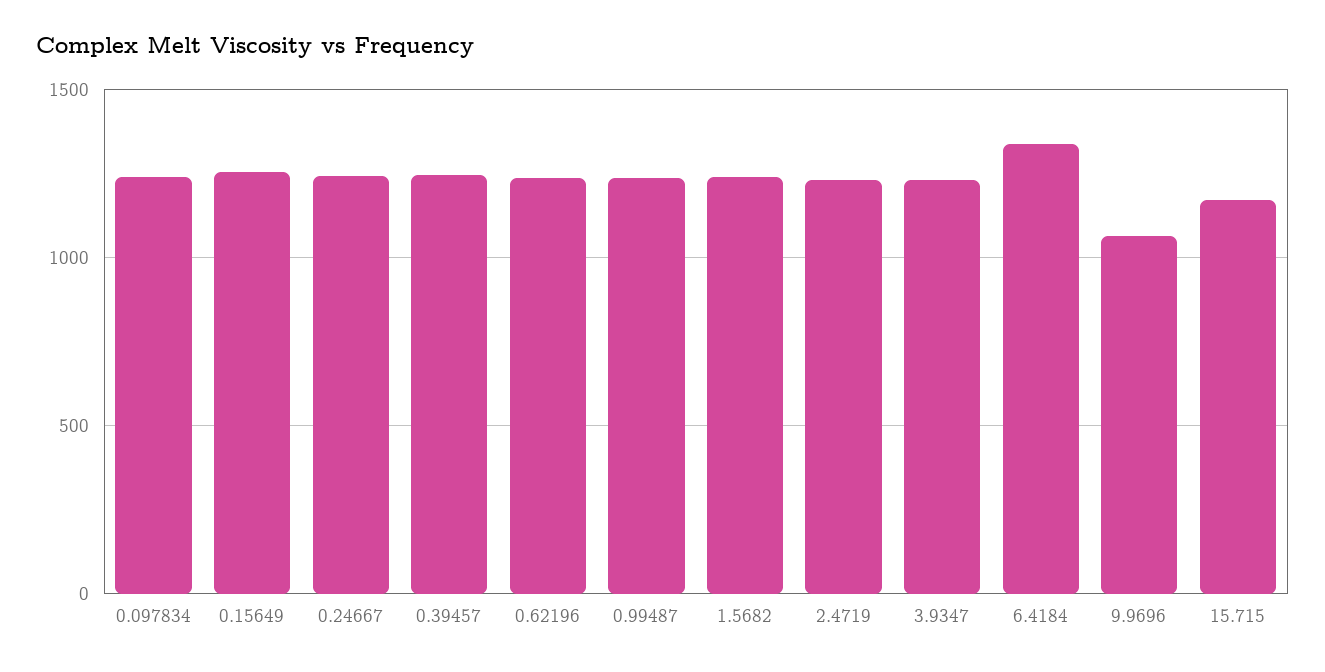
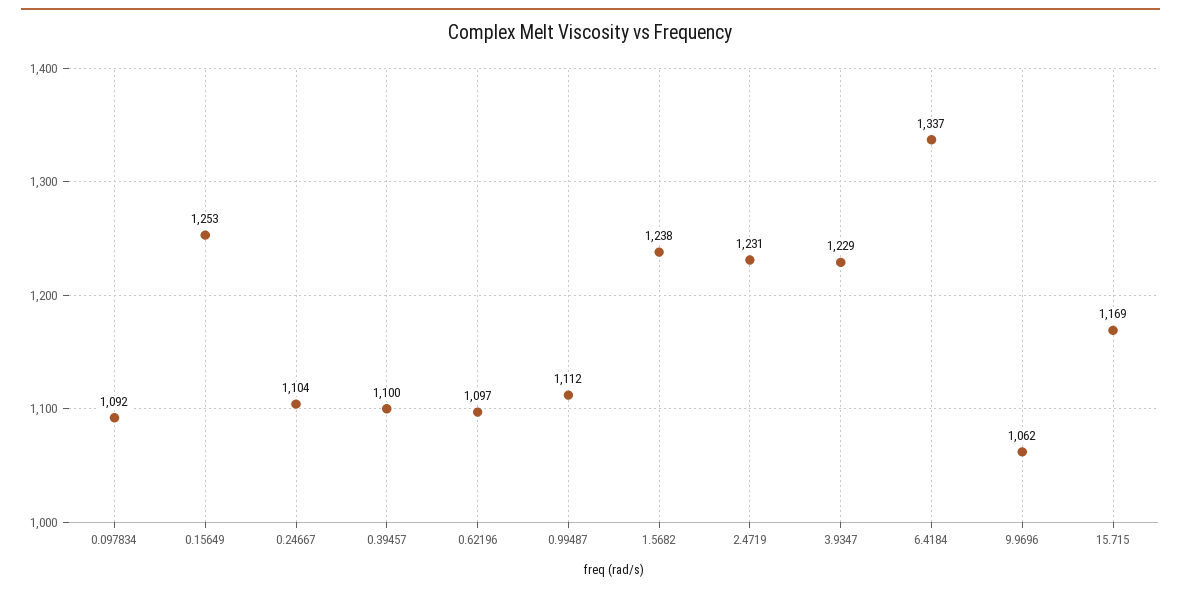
  {
-   "0.097834": 1250,
+   "0.097834": 1092,
    "0.15649": 1253,
-   "0.24667": 1250,
+   "0.24667": 1104,
-   "0.39457": 1250,
+   "0.39457": 1100,
-   "0.62196": 1250,
+   "0.62196": 1097,
-   "0.99487": 1250,
+   "0.99487": 1112,
    "1.5682": 1238,
    "2.4719": 1231,
    "3.9347": 1229,
    "6.4184": 1337,
    "9.9696": 1062,
    "15.715": 1169
  }

